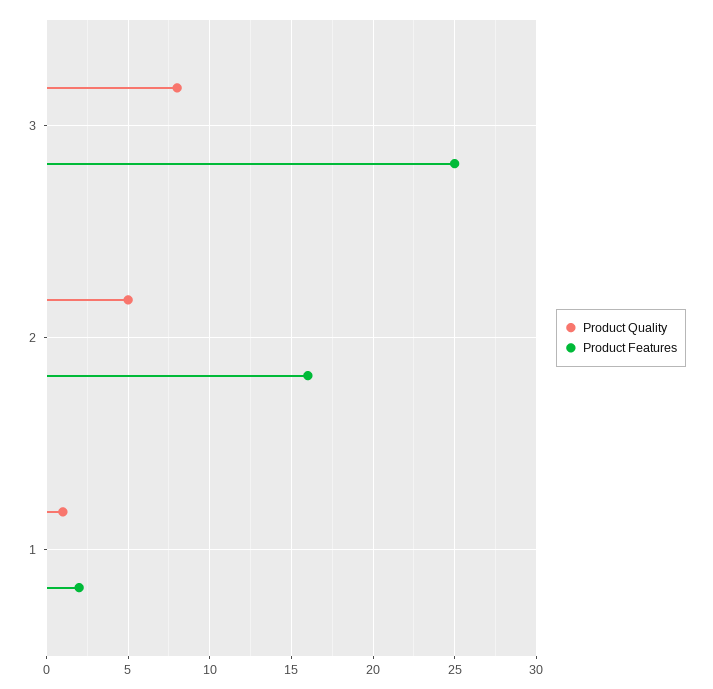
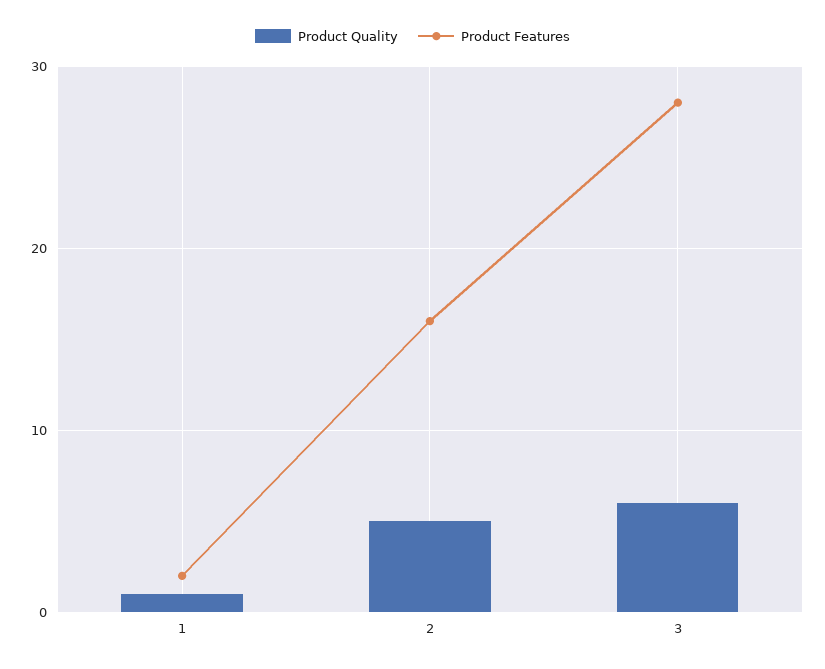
  {
    "Product Quality": {
-     "3": 8,
+     "3": 6,
      "2": 5,
      "1": 1
    },
    "Product Features": {
-     "3": 25,
+     "3": 28,
      "2": 16,
      "1": 2
    }
  }

